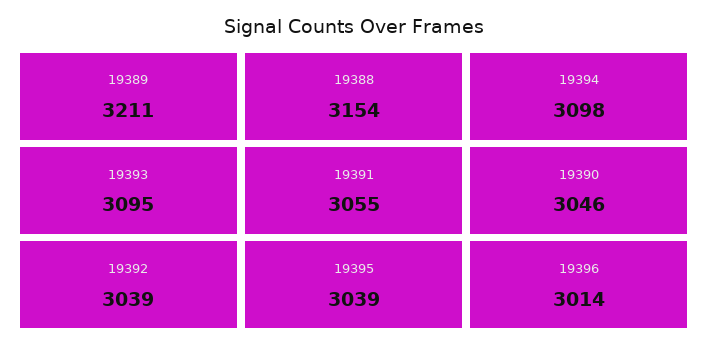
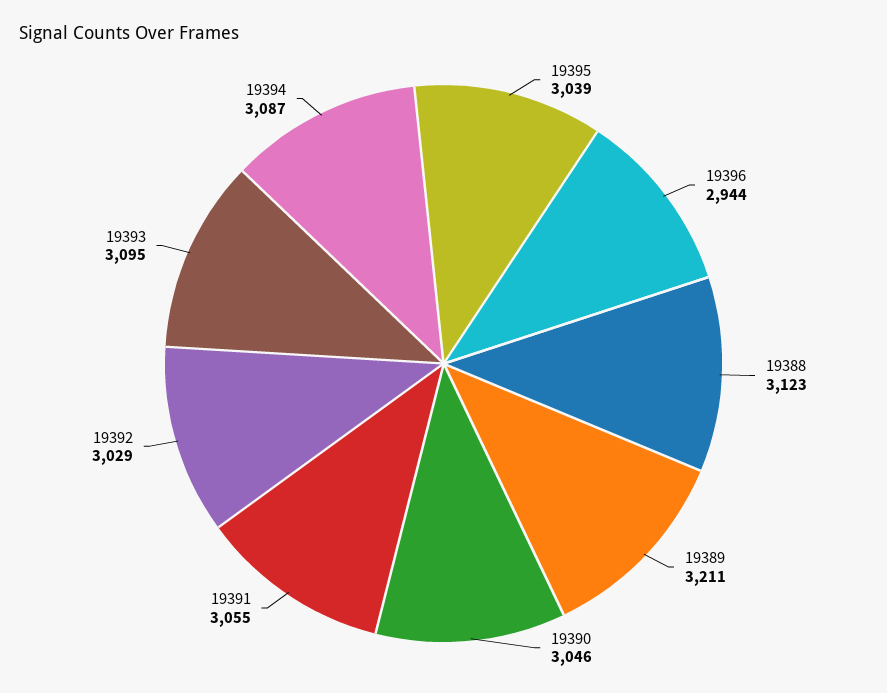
  {
    "19389": 3211,
-   "19388": 3154,
+   "19388": 3123,
-   "19394": 3098,
+   "19394": 3087,
    "19393": 3095,
    "19391": 3055,
    "19390": 3046,
-   "19392": 3039,
+   "19392": 3029,
    "19395": 3039,
-   "19396": 3014
+   "19396": 2944
  }

